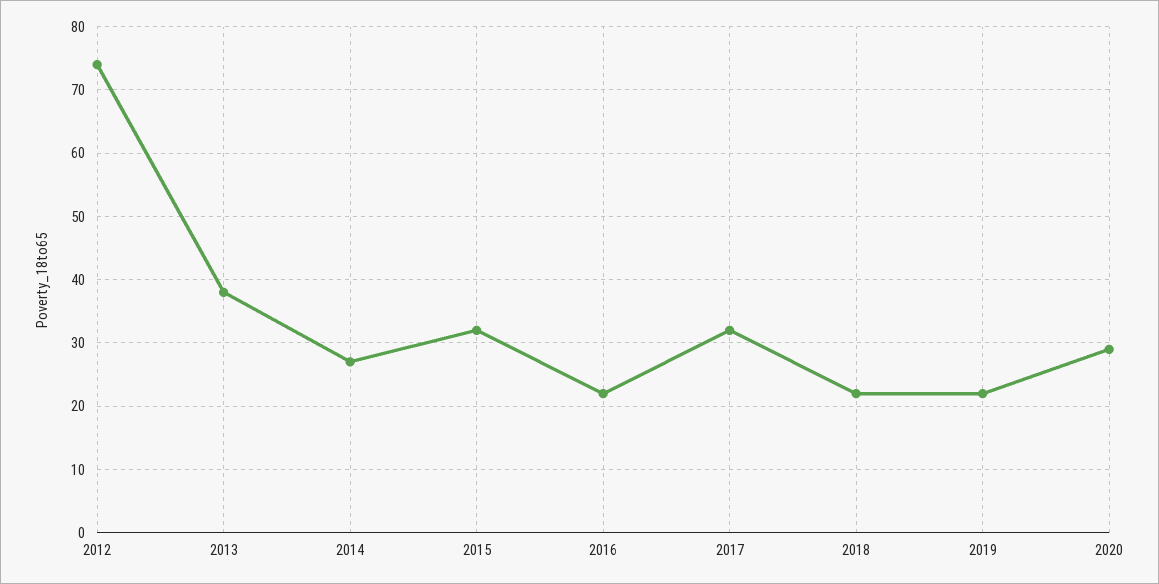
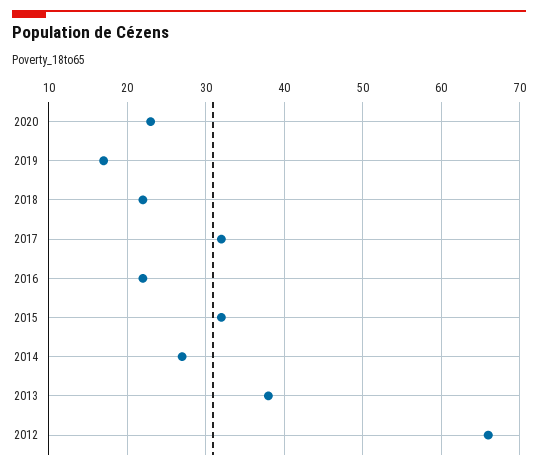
  {
-   "2012": 74,
+   "2012": 66,
    "2013": 38,
    "2014": 27,
    "2015": 32,
    "2016": 22,
    "2017": 32,
    "2018": 22,
-   "2019": 22,
+   "2019": 17,
-   "2020": 29
+   "2020": 23
  }

